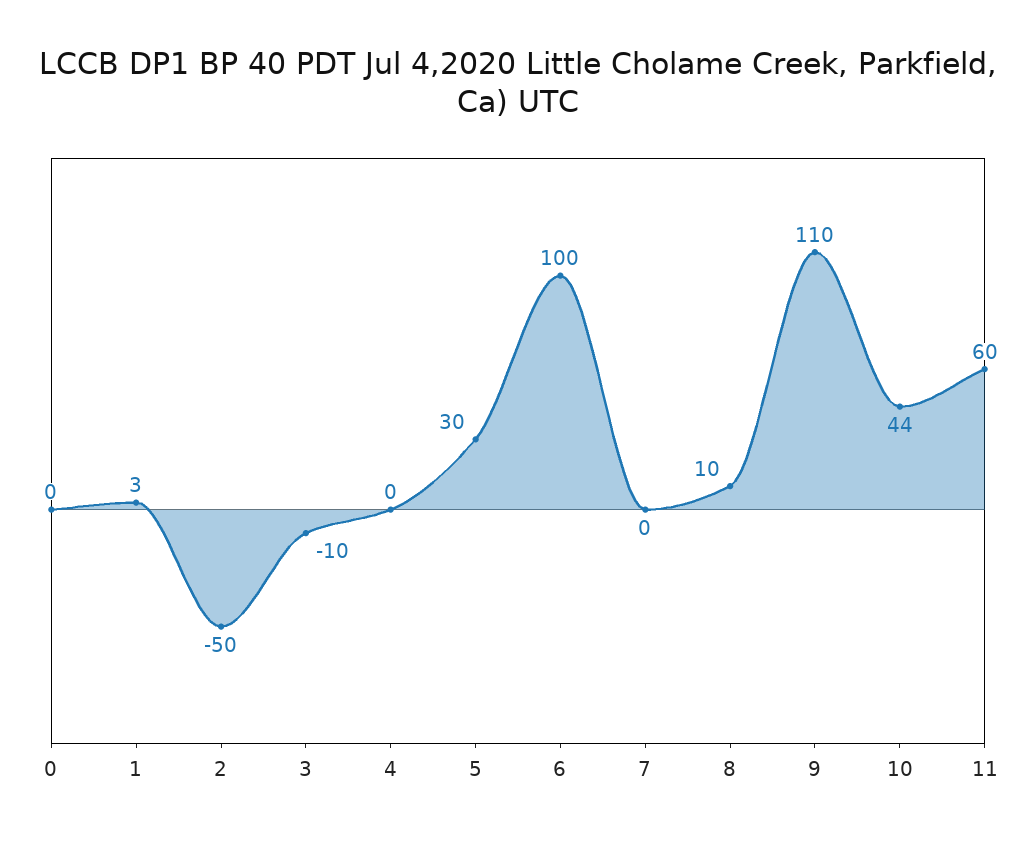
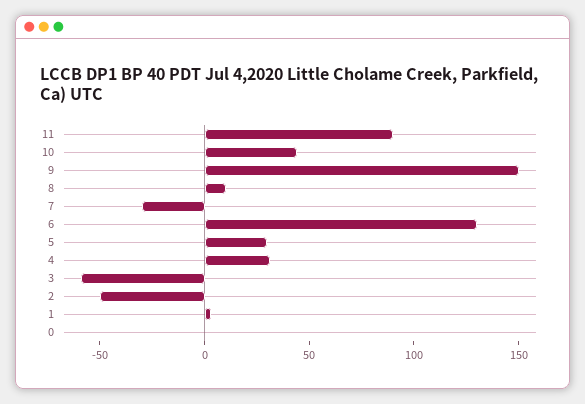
  {
    "0": 0,
    "1": 3,
    "2": -50,
-   "3": -10,
+   "3": -60,
-   "4": 0,
+   "4": 30,
    "5": 30,
-   "6": 100,
+   "6": 130,
-   "7": 0,
+   "7": -30,
    "8": 10,
-   "9": 110,
+   "9": 150,
    "10": 44,
-   "11": 60
+   "11": 90
  }

